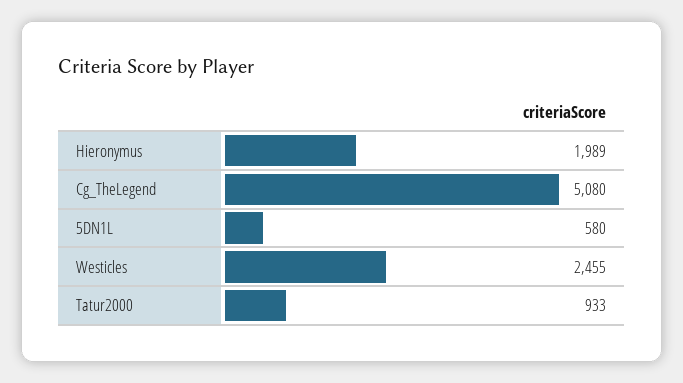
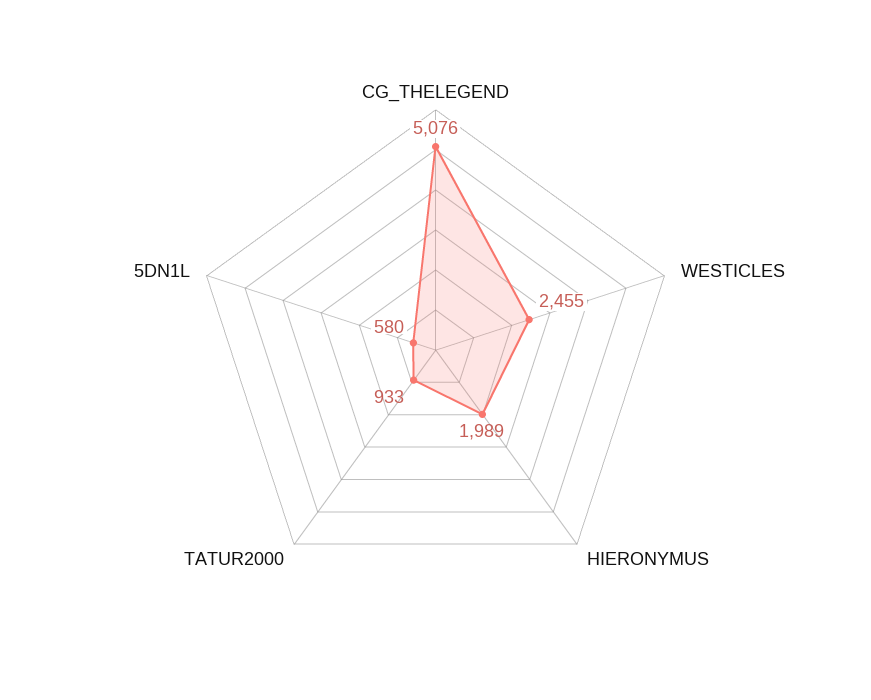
  {
    "Hieronymus": 1989,
-   "Cg_TheLegend": 5080,
+   "Cg_TheLegend": 5076,
    "5DN1L": 580,
    "Westicles": 2455,
    "Tatur2000": 933
  }

